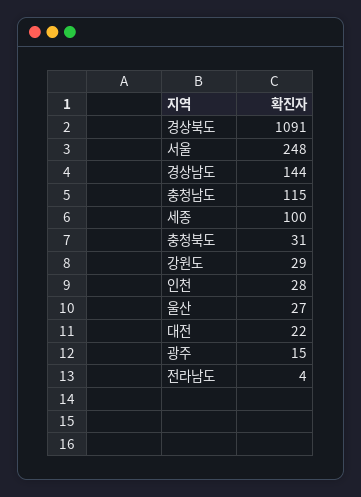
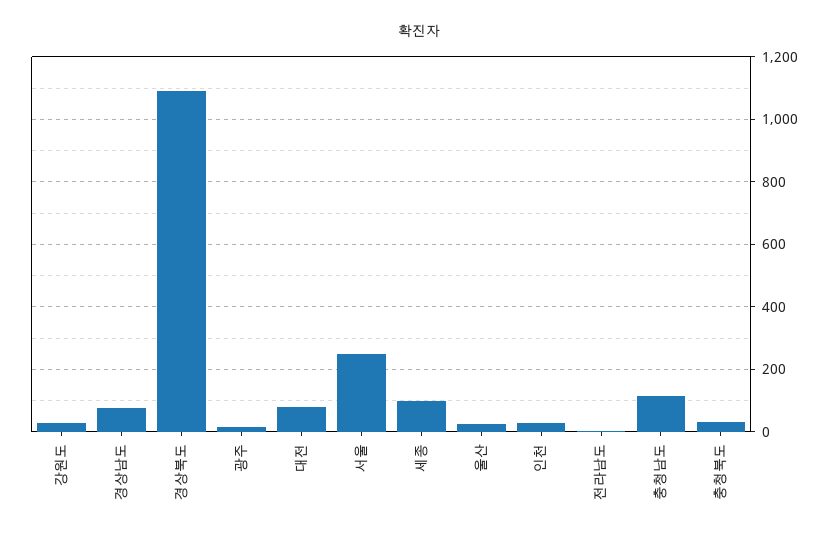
  {
    "경상북도": 1091,
    "서울": 248,
-   "경상남도": 144,
+   "경상남도": 80,
    "충청남도": 115,
    "세종": 100,
    "충청북도": 31,
    "강원도": 29,
    "인천": 28,
    "울산": 27,
-   "대전": 22,
+   "대전": 80,
    "광주": 15,
    "전라남도": 4
  }

